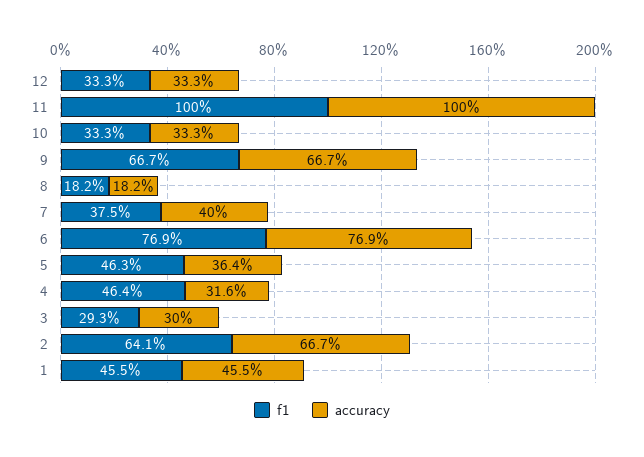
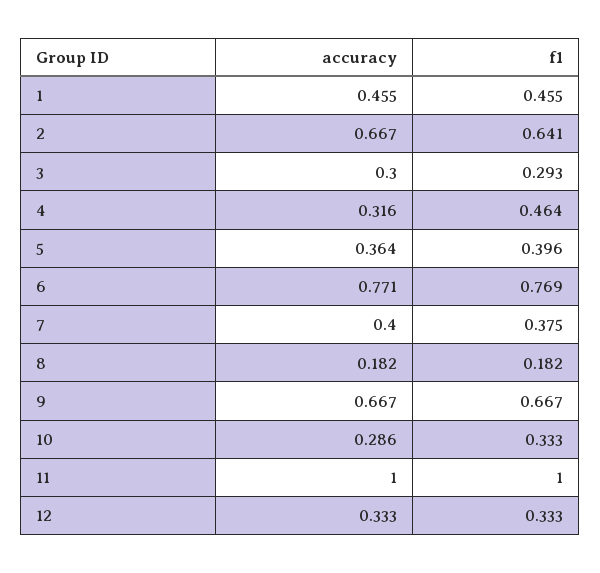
  {
    "f1": {
      "12": 0.333,
      "11": 1,
      "10": 0.333,
      "9": 0.667,
      "8": 0.182,
      "7": 0.375,
      "6": 0.769,
-     "5": 0.463,
+     "5": 0.396,
      "4": 0.464,
      "3": 0.293,
      "2": 0.641,
      "1": 0.455
    },
    "accuracy": {
      "12": 0.333,
      "11": 1,
-     "10": 0.333,
+     "10": 0.286,
      "9": 0.667,
      "8": 0.182,
      "7": 0.4,
-     "6": 0.769,
+     "6": 0.771,
      "5": 0.364,
      "4": 0.316,
      "3": 0.3,
      "2": 0.667,
      "1": 0.455
    }
  }

